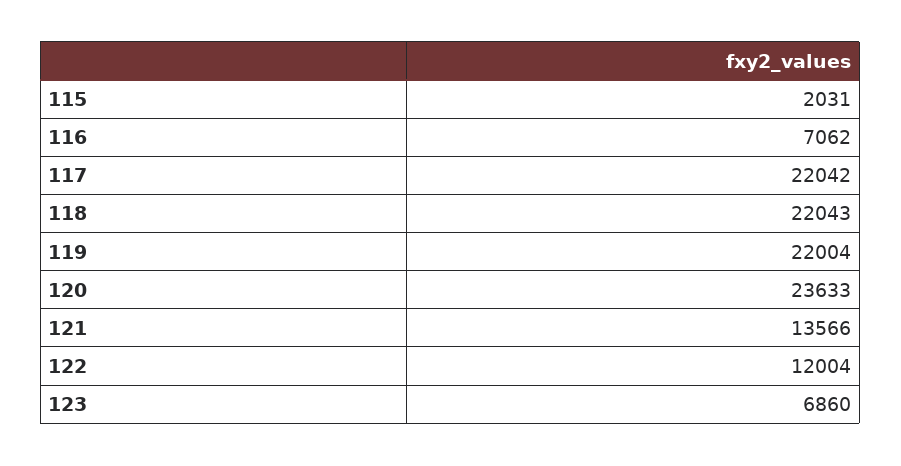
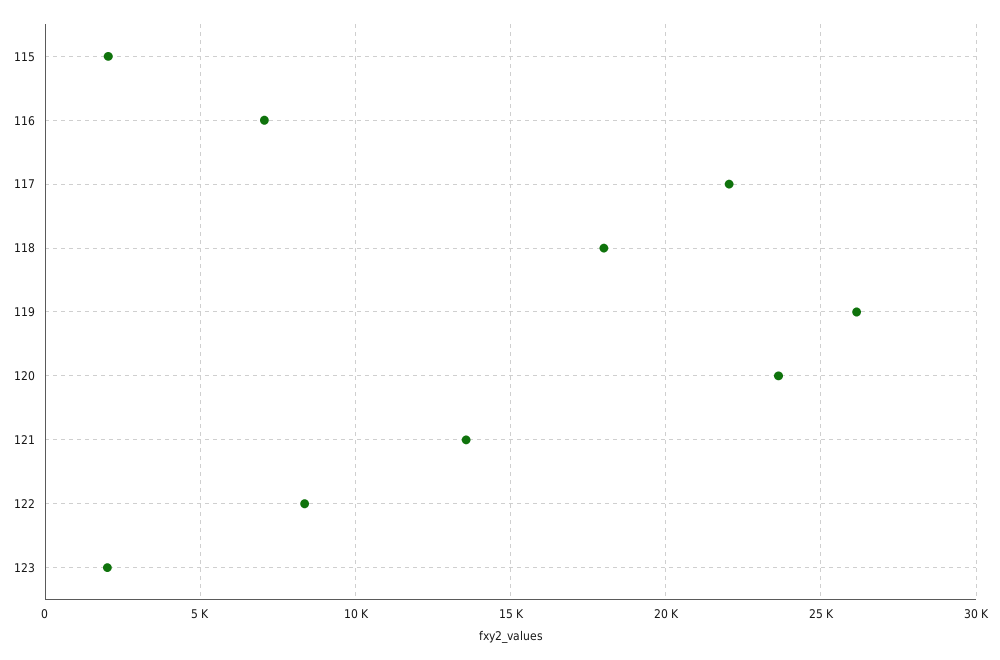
  {
    "115": 2031,
    "116": 7062,
    "117": 22042,
-   "118": 22043,
+   "118": 18000,
-   "119": 22004,
+   "119": 26000,
    "120": 23633,
    "121": 13566,
-   "122": 12004,
+   "122": 8500,
-   "123": 6860
+   "123": 2000
  }

